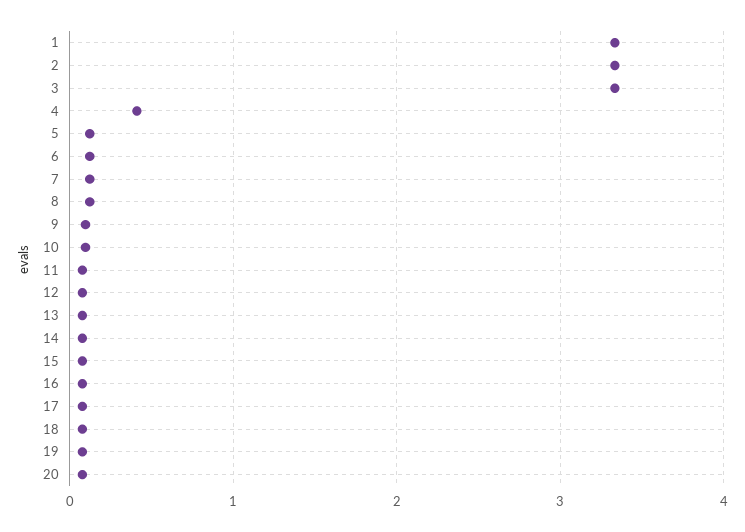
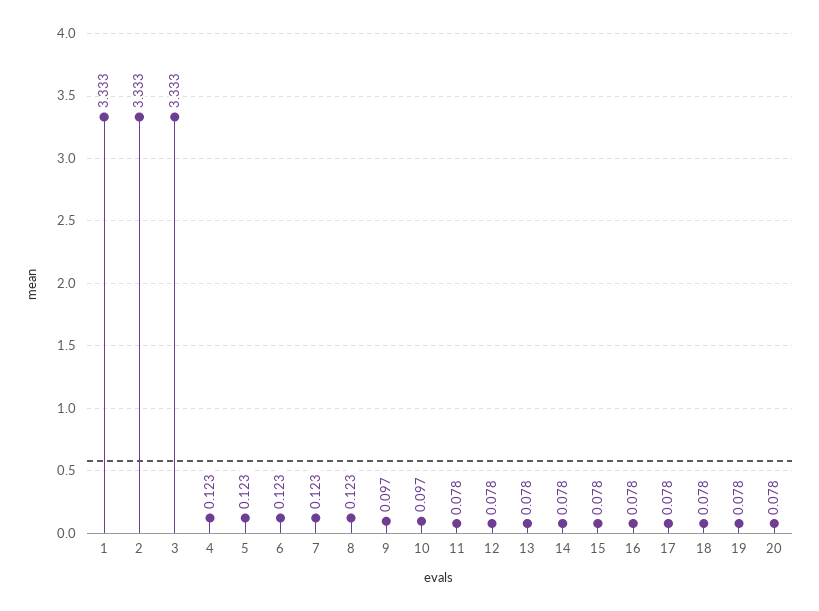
  {
    "1": 3.333,
    "2": 3.333,
    "3": 3.333,
-   "4": 0.4,
+   "4": 0.123,
    "5": 0.123,
    "6": 0.123,
    "7": 0.123,
    "8": 0.123,
    "9": 0.097,
    "10": 0.097,
    "11": 0.078,
    "12": 0.078,
    "13": 0.078,
    "14": 0.078,
    "15": 0.078,
    "16": 0.078,
    "17": 0.078,
    "18": 0.078,
    "19": 0.078,
    "20": 0.078
  }

